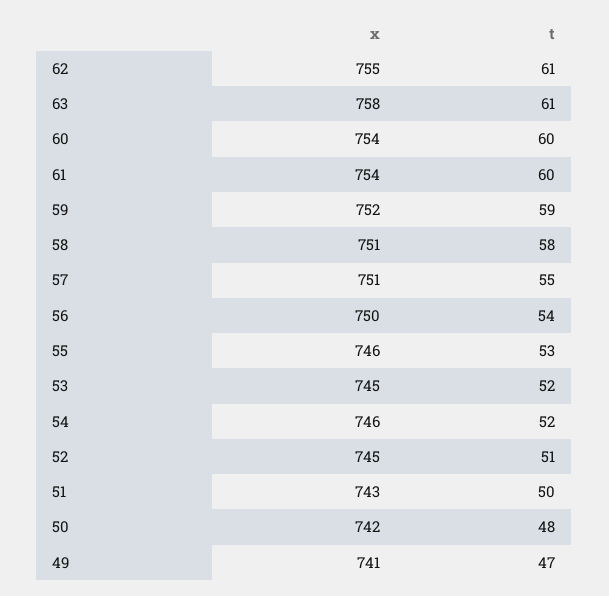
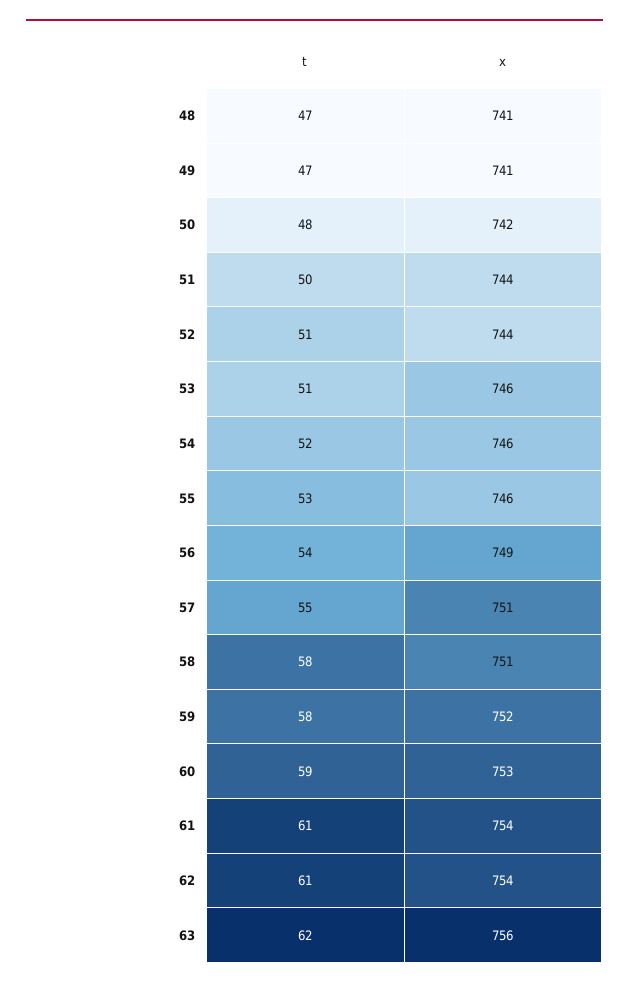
  {
    "x": {
-     "62": 755,
+     "62": 754,
-     "63": 758,
+     "63": 756,
-     "60": 754,
+     "60": 753,
      "61": 754,
      "59": 752,
      "58": 751,
      "57": 751,
-     "56": 750,
+     "56": 749,
      "55": 746,
-     "53": 745,
+     "53": 746,
      "54": 746,
-     "52": 745,
+     "52": 744,
-     "51": 743,
+     "51": 744,
      "50": 742,
-     "49": 741
+     "49": 741,
+     "48": 741
    },
    "t": {
      "62": 61,
-     "63": 61,
+     "63": 62,
-     "60": 60,
+     "60": 59,
-     "61": 60,
+     "61": 61,
-     "59": 59,
+     "59": 58,
      "58": 58,
      "57": 55,
      "56": 54,
      "55": 53,
-     "53": 52,
+     "53": 51,
      "54": 52,
      "52": 51,
      "51": 50,
      "50": 48,
-     "49": 47
+     "49": 47,
+     "48": 47
    }
  }

